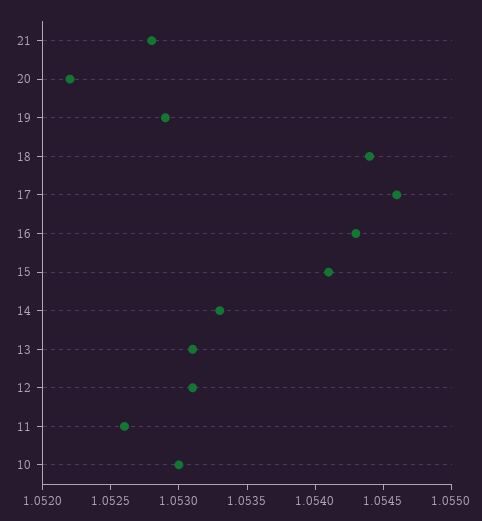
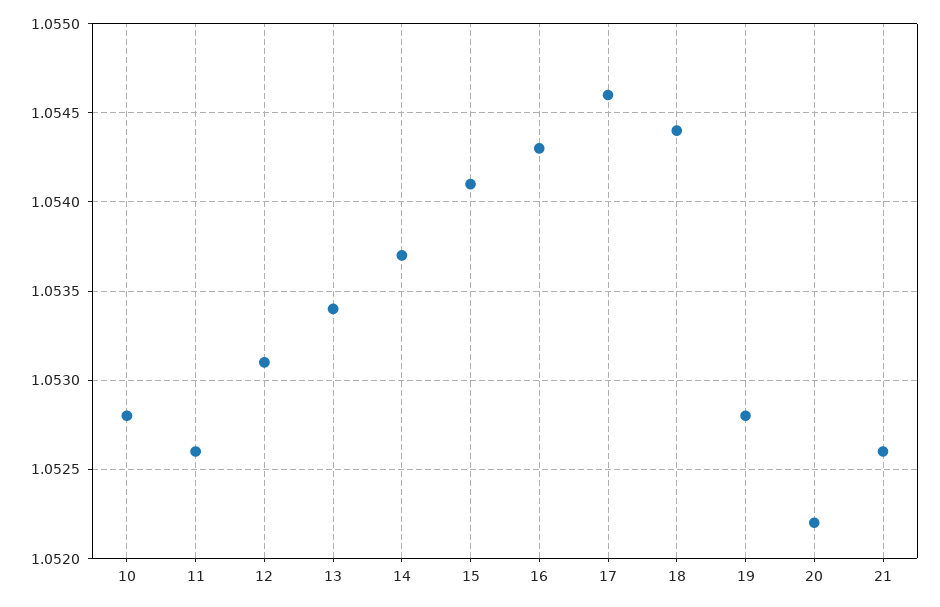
  {
-   "21": 1.0528,
+   "21": 1.0526,
    "20": 1.0522,
-   "19": 1.0529,
+   "19": 1.0528,
    "18": 1.0544,
    "17": 1.0546,
    "16": 1.0543,
    "15": 1.0541,
-   "14": 1.0533,
+   "14": 1.0537,
-   "13": 1.0531,
+   "13": 1.0534,
    "12": 1.0531,
    "11": 1.0526,
-   "10": 1.053
+   "10": 1.0528
  }

